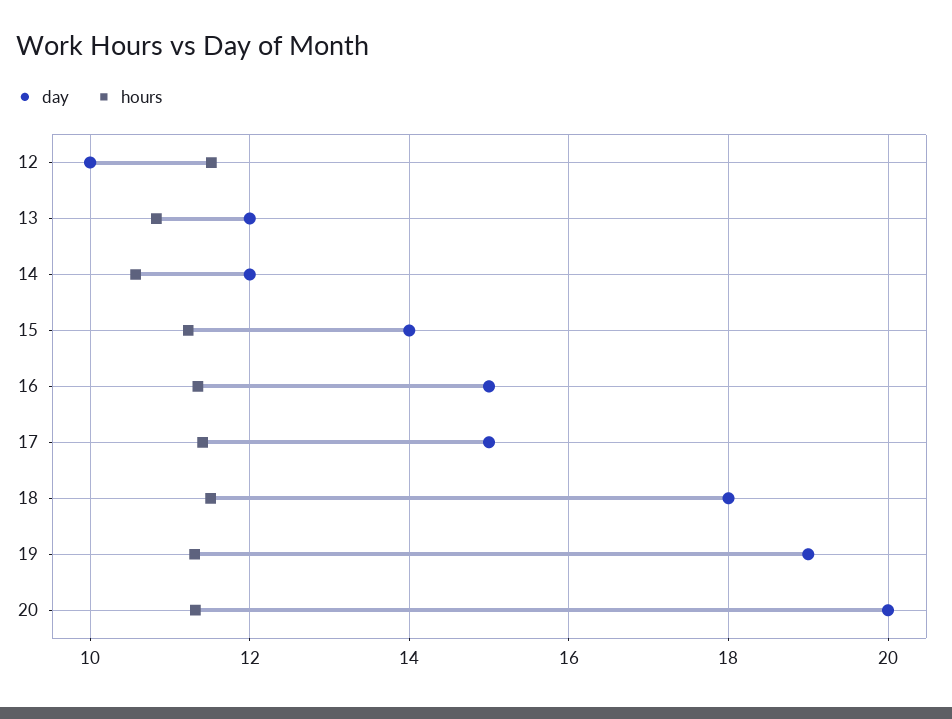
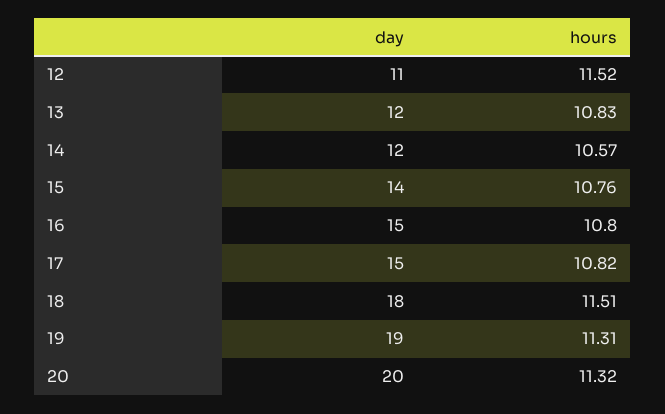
  {
    "day": {
-     "12": 10,
+     "12": 11,
      "13": 12,
      "14": 12,
      "15": 14,
      "16": 15,
      "17": 15,
      "18": 18,
      "19": 19,
      "20": 20
    },
    "hours": {
      "12": 11.52,
      "13": 10.83,
      "14": 10.57,
-     "15": 11.2,
+     "15": 10.76,
-     "16": 11.4,
+     "16": 10.8,
-     "17": 11.4,
+     "17": 10.82,
      "18": 11.51,
      "19": 11.31,
      "20": 11.32
    }
  }

